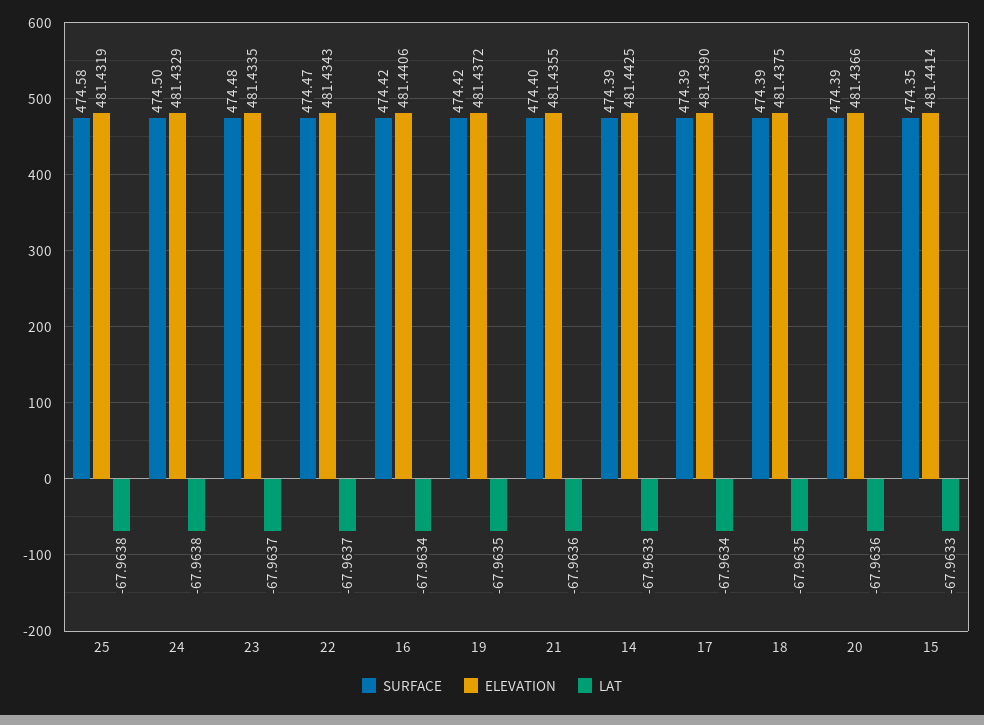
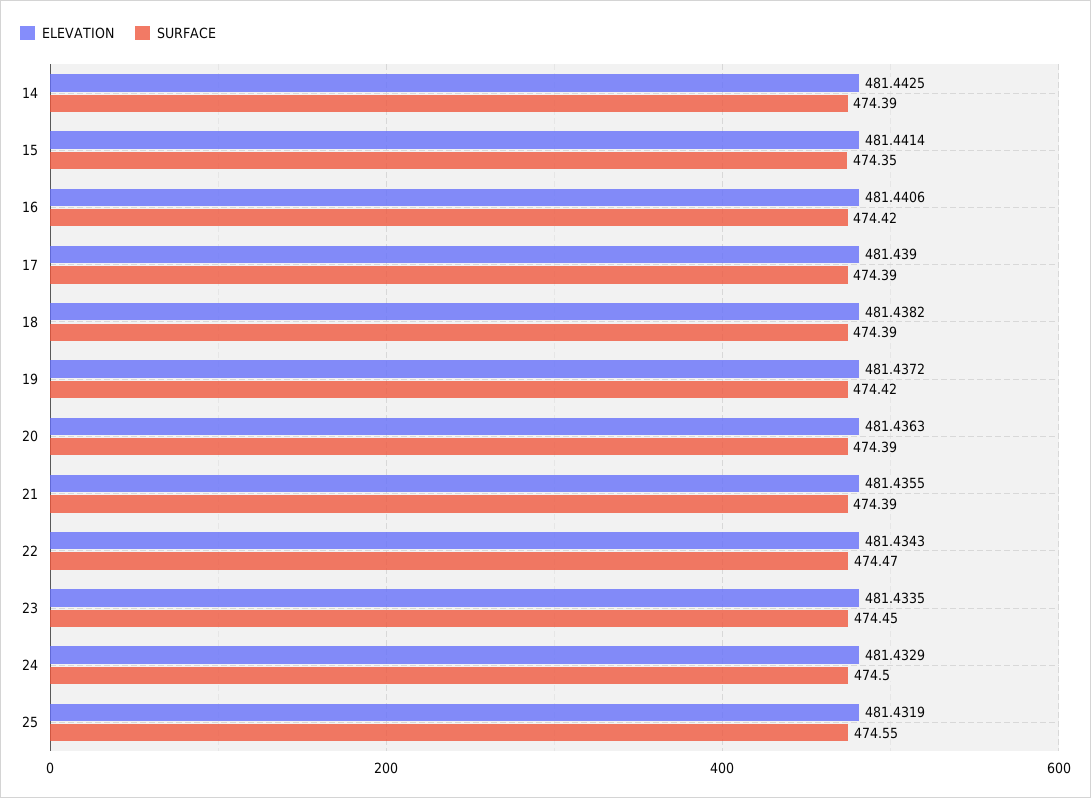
  {
    "SURFACE": {
-     "25": 474.58,
+     "25": 474.55,
      "24": 474.5,
-     "23": 474.48,
+     "23": 474.45,
      "22": 474.47,
      "16": 474.42,
      "19": 474.42,
-     "21": 474.4,
+     "21": 474.39,
      "14": 474.39,
      "17": 474.39,
      "18": 474.39,
      "20": 474.39,
      "15": 474.35
    },
    "ELEVATION": {
      "25": 481.4319,
      "24": 481.4329,
      "23": 481.4335,
      "22": 481.4343,
      "16": 481.4406,
      "19": 481.4372,
      "21": 481.4355,
      "14": 481.4425,
      "17": 481.439,
-     "18": 481.4375,
+     "18": 481.4382,
-     "20": 481.4366,
+     "20": 481.4363,
      "15": 481.4414
-   },
+   }
-   "LAT": {
-     "25": -67.9638,
-     "24": -67.9638,
-     "23": -67.9637,
-     "22": -67.9637,
-     "16": -67.9634,
-     "19": -67.9635,
-     "21": -67.9636,
-     "14": -67.9633,
-     "17": -67.9634,
-     "18": -67.9635,
-     "20": -67.9636,
-     "15": -67.9633
-   }
  }

